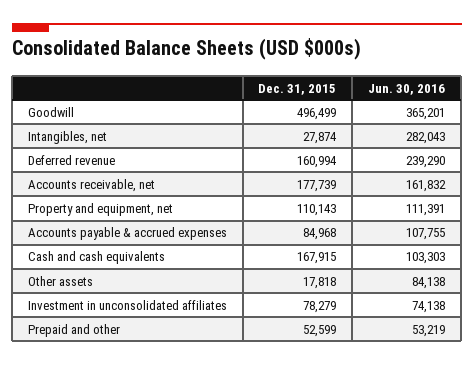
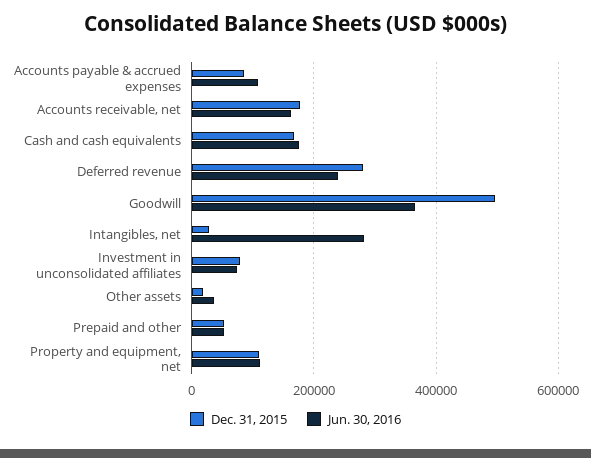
  {
    "Dec. 31, 2015": {
      "Goodwill": 496499,
      "Intangibles, net": 27874,
-     "Deferred revenue": 160994,
+     "Deferred revenue": 280000,
      "Accounts receivable, net": 177739,
      "Property and equipment, net": 110143,
      "Accounts payable & accrued expenses": 84968,
      "Cash and cash equivalents": 167915,
      "Other assets": 17818,
      "Investment in unconsolidated affiliates": 78279,
      "Prepaid and other": 52599
    },
    "Jun. 30, 2016": {
      "Goodwill": 365201,
      "Intangibles, net": 282043,
      "Deferred revenue": 239290,
      "Accounts receivable, net": 161832,
      "Property and equipment, net": 111391,
      "Accounts payable & accrued expenses": 107755,
-     "Cash and cash equivalents": 103303,
+     "Cash and cash equivalents": 180000,
-     "Other assets": 84138,
+     "Other assets": 40000,
      "Investment in unconsolidated affiliates": 74138,
      "Prepaid and other": 53219
    }
  }

